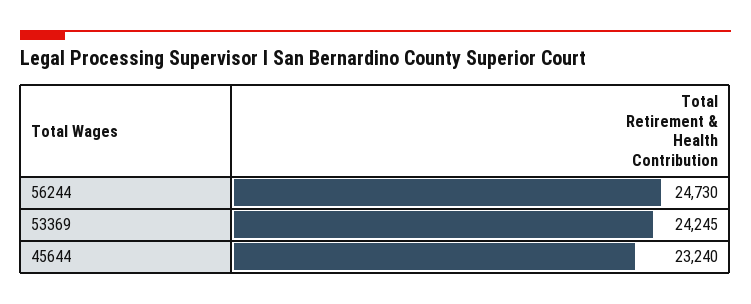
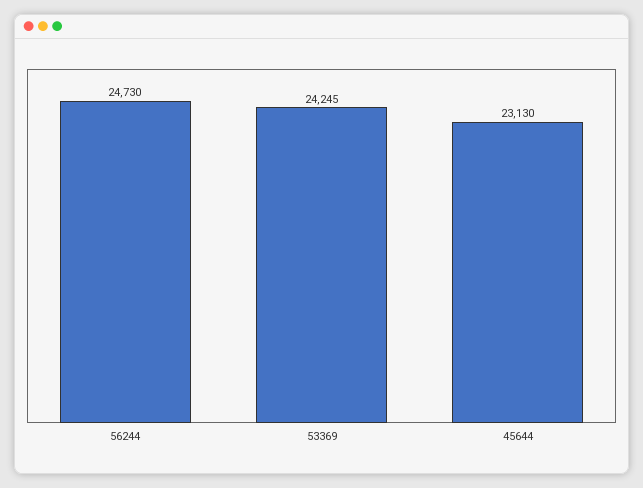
  {
    "56244": 24730,
    "53369": 24245,
-   "45644": 23240
+   "45644": 23130
  }

